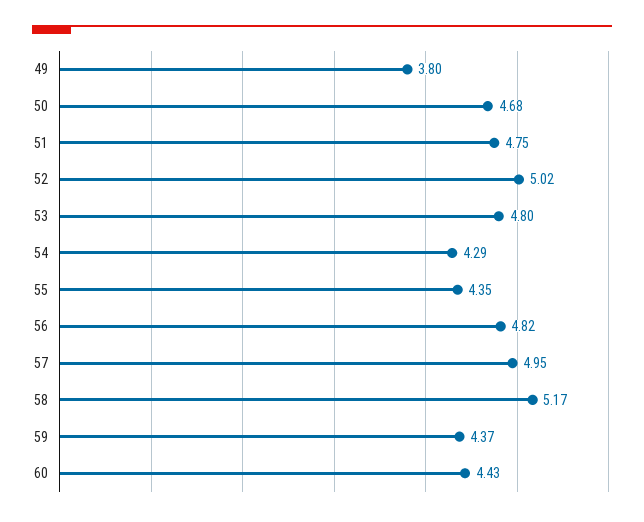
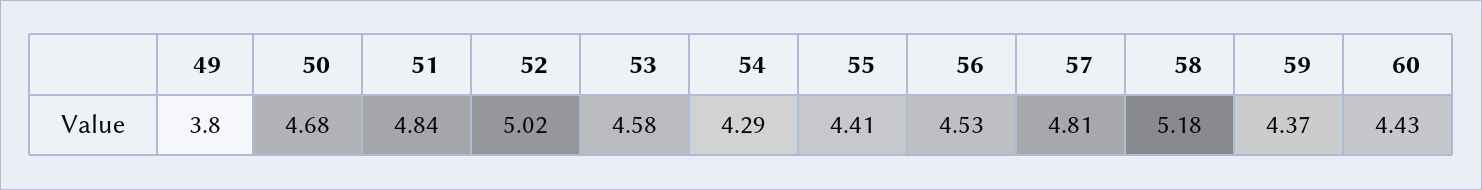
  {
    "49": 3.8,
    "50": 4.68,
-   "51": 4.75,
+   "51": 4.84,
    "52": 5.02,
-   "53": 4.8,
+   "53": 4.58,
    "54": 4.29,
-   "55": 4.35,
+   "55": 4.41,
-   "56": 4.82,
+   "56": 4.53,
-   "57": 4.95,
+   "57": 4.81,
-   "58": 5.17,
+   "58": 5.18,
    "59": 4.37,
    "60": 4.43
  }

